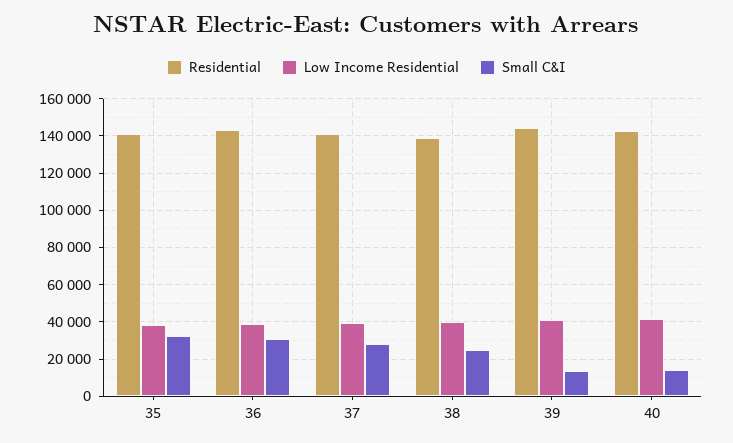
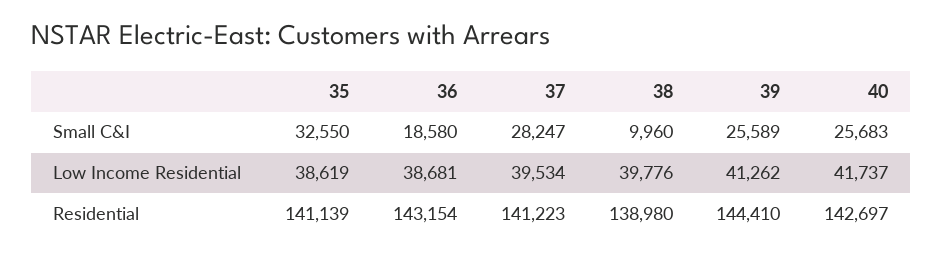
  {
    "Residential": {
      "35": 141139,
      "36": 143154,
      "37": 141223,
      "38": 138980,
      "39": 144410,
      "40": 142697
    },
    "Low Income Residential": {
      "35": 38619,
      "36": 38681,
      "37": 39534,
      "38": 39776,
      "39": 41262,
      "40": 41737
    },
    "Small C&I": {
      "35": 32550,
-     "36": 30000,
+     "36": 18580,
      "37": 28247,
-     "38": 25000,
+     "38": 9960,
-     "39": 15000,
+     "39": 25589,
-     "40": 15000
+     "40": 25683
    }
  }

